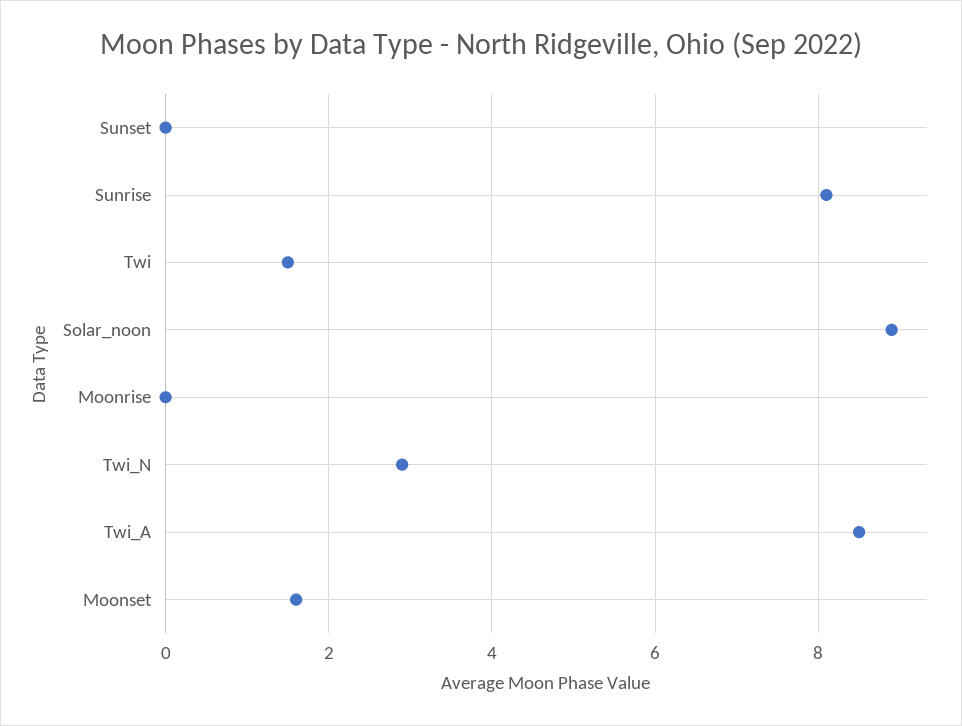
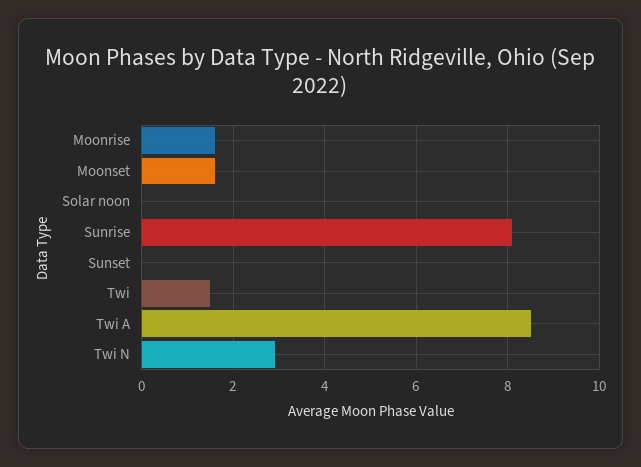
  {
    "Sunset": 0,
    "Sunrise": 8,
    "Twi": 1.5,
-   "Solar_noon": 9,
+   "Solar_noon": 0,
-   "Moonrise": 0,
+   "Moonrise": 1.5,
    "Twi_N": 3,
    "Twi_A": 8.5,
    "Moonset": 1.5
  }

